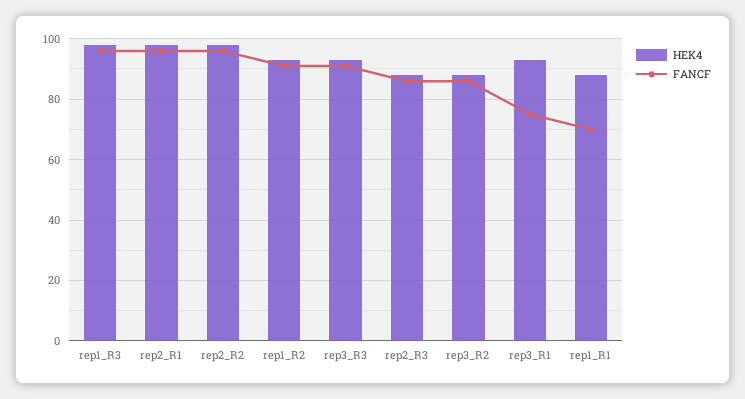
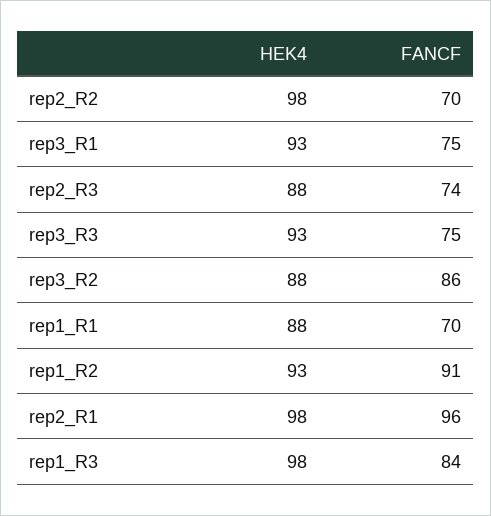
  {
    "HEK4": {
      "rep1_R3": 98,
      "rep2_R1": 98,
      "rep2_R2": 98,
      "rep1_R2": 93,
      "rep3_R3": 93,
      "rep2_R3": 88,
      "rep3_R2": 88,
      "rep3_R1": 93,
      "rep1_R1": 88
    },
    "FANCF": {
-     "rep1_R3": 95,
+     "rep1_R3": 84,
      "rep2_R1": 96,
-     "rep2_R2": 95,
+     "rep2_R2": 70,
      "rep1_R2": 91,
-     "rep3_R3": 90,
+     "rep3_R3": 75,
-     "rep2_R3": 85,
+     "rep2_R3": 74,
      "rep3_R2": 86,
      "rep3_R1": 75,
      "rep1_R1": 70
    }
  }

